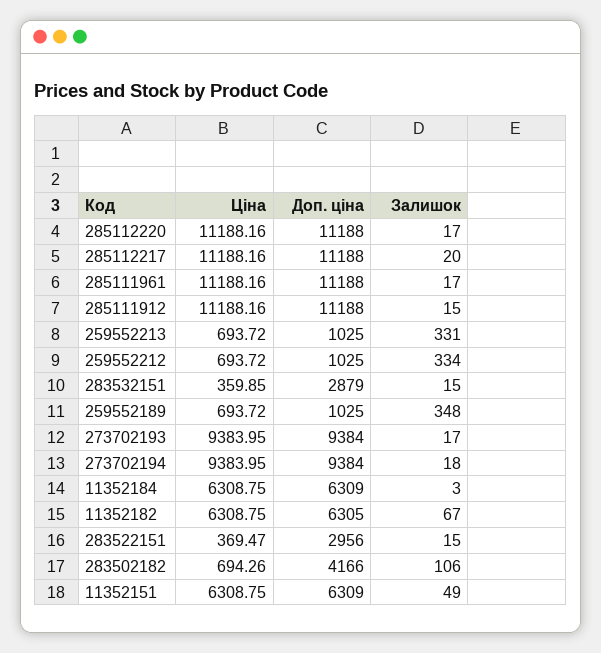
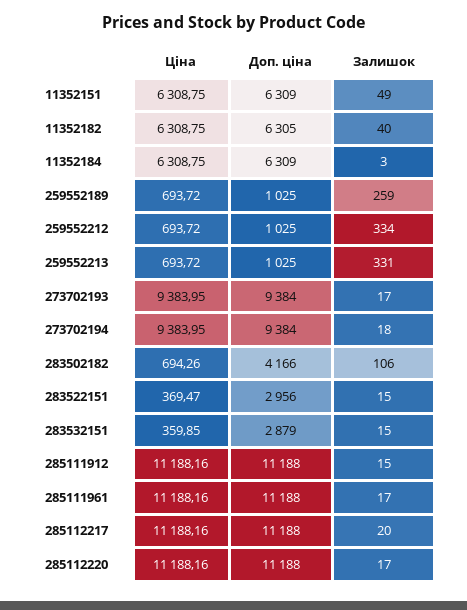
  {
    "Ціна": {
      "285112220": 11188.16,
      "285112217": 11188.16,
      "285111961": 11188.16,
      "285111912": 11188.16,
      "259552213": 693.72,
      "259552212": 693.72,
      "283532151": 359.85,
      "259552189": 693.72,
      "273702193": 9383.95,
      "273702194": 9383.95,
      "11352184": 6308.75,
      "11352182": 6308.75,
      "283522151": 369.47,
      "283502182": 694.26,
      "11352151": 6308.75
    },
    "Доп. ціна": {
      "285112220": 11188,
      "285112217": 11188,
      "285111961": 11188,
      "285111912": 11188,
      "259552213": 1025,
      "259552212": 1025,
      "283532151": 2879,
      "259552189": 1025,
      "273702193": 9384,
      "273702194": 9384,
      "11352184": 6309,
      "11352182": 6305,
      "283522151": 2956,
      "283502182": 4166,
      "11352151": 6309
    },
    "Залишок": {
      "285112220": 17,
      "285112217": 20,
      "285111961": 17,
      "285111912": 15,
      "259552213": 331,
      "259552212": 334,
      "283532151": 15,
-     "259552189": 348,
+     "259552189": 259,
      "273702193": 17,
      "273702194": 18,
      "11352184": 3,
-     "11352182": 67,
+     "11352182": 40,
      "283522151": 15,
      "283502182": 106,
      "11352151": 49
    }
  }

